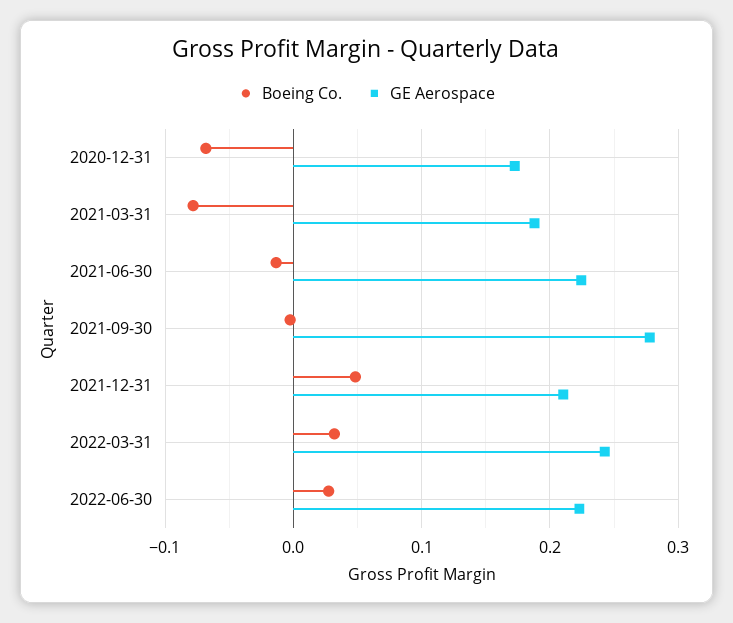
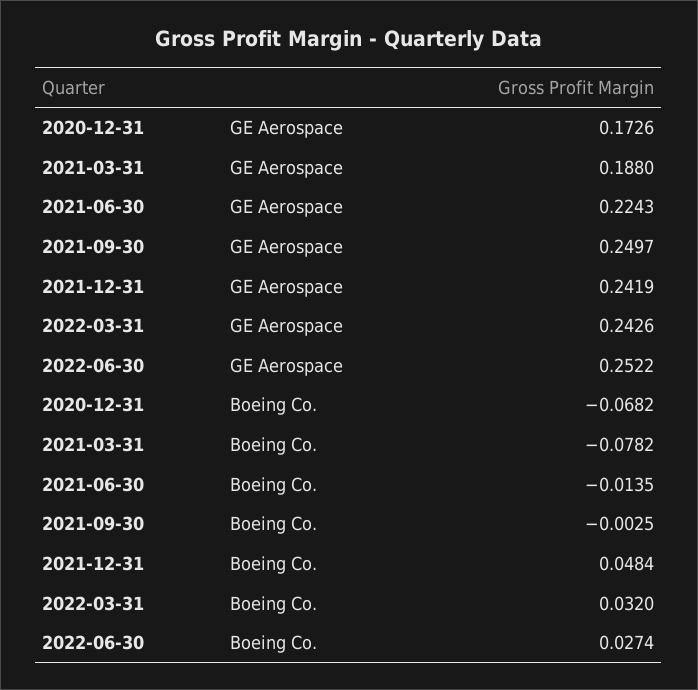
  {
    "Boeing Co.": {
      "2020-12-31": -0.0682,
      "2021-03-31": -0.0782,
      "2021-06-30": -0.0135,
      "2021-09-30": -0.0025,
      "2021-12-31": 0.0484,
      "2022-03-31": 0.032,
      "2022-06-30": 0.0274
    },
    "GE Aerospace": {
      "2020-12-31": 0.1726,
      "2021-03-31": 0.188,
      "2021-06-30": 0.2243,
-     "2021-09-30": 0.28,
+     "2021-09-30": 0.2497,
-     "2021-12-31": 0.21,
+     "2021-12-31": 0.2419,
      "2022-03-31": 0.2426,
-     "2022-06-30": 0.22
+     "2022-06-30": 0.2522
    }
  }

